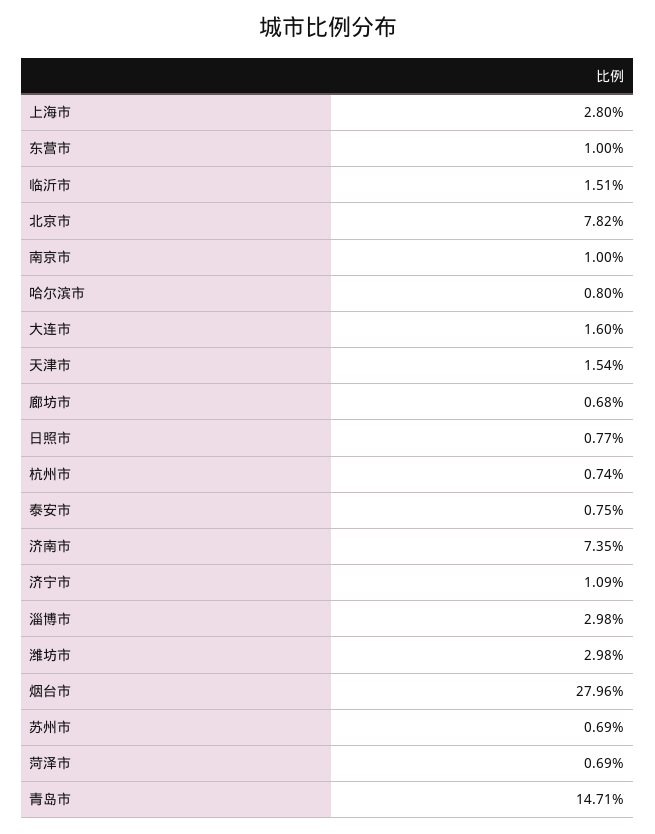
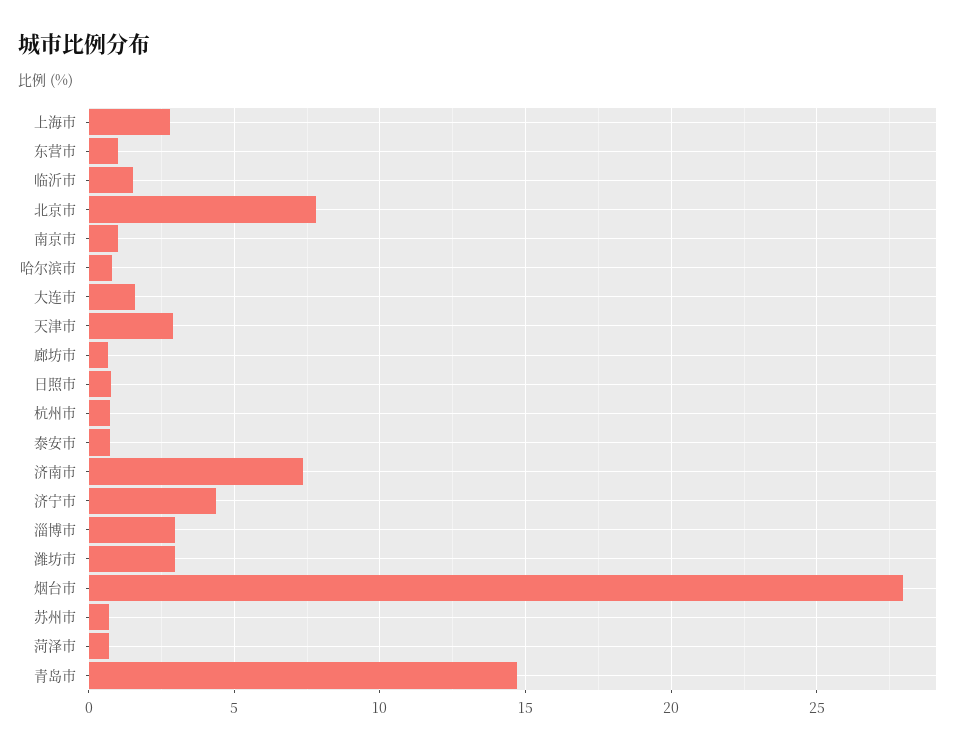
  {
    "上海市": 2.8,
    "东营市": 1,
    "临沂市": 1.51,
    "北京市": 7.82,
    "南京市": 1,
    "哈尔滨市": 0.8,
    "大连市": 1.6,
-   "天津市": 1.54,
+   "天津市": 3,
    "廊坊市": 0.68,
    "日照市": 0.77,
    "杭州市": 0.74,
    "泰安市": 0.75,
    "济南市": 7.35,
-   "济宁市": 1.09,
+   "济宁市": 4.5,
    "淄博市": 2.98,
    "潍坊市": 2.98,
    "烟台市": 27.96,
    "苏州市": 0.69,
    "菏泽市": 0.69,
    "青岛市": 14.71
  }

